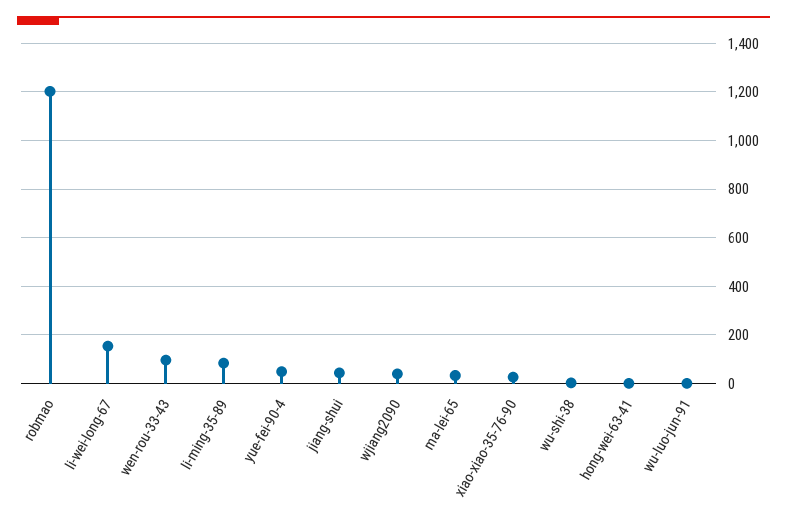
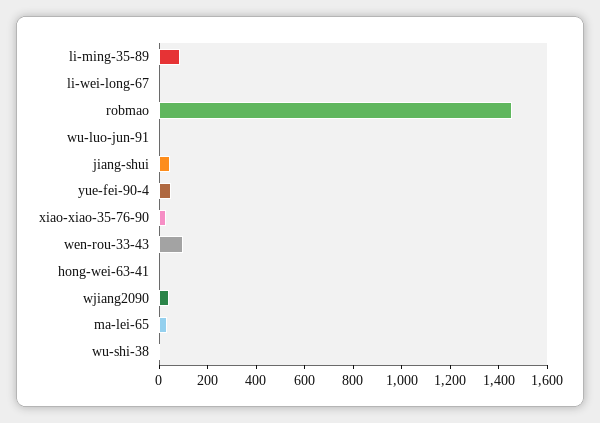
  {
-   "robmao": 1200,
+   "robmao": 1450,
-   "li-wei-long-67": 150,
+   "li-wei-long-67": 0,
    "wen-rou-33-43": 100,
    "li-ming-35-89": 75,
    "yue-fei-90-4": 50,
    "jiang-shui": 50,
    "wjiang2090": 50,
    "ma-lei-65": 25,
    "xiao-xiao-35-76-90": 25,
    "wu-shi-38": 0,
    "hong-wei-63-41": 0,
    "wu-luo-jun-91": 0
  }

